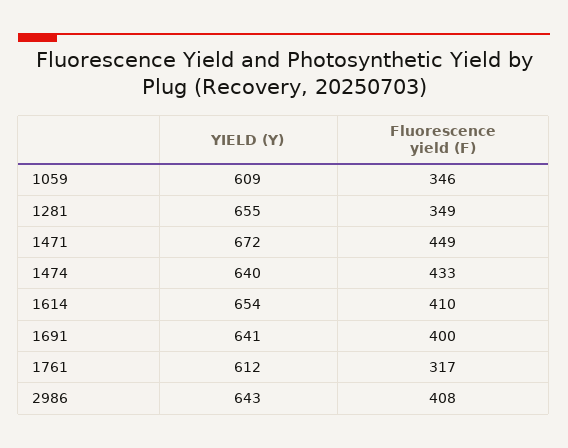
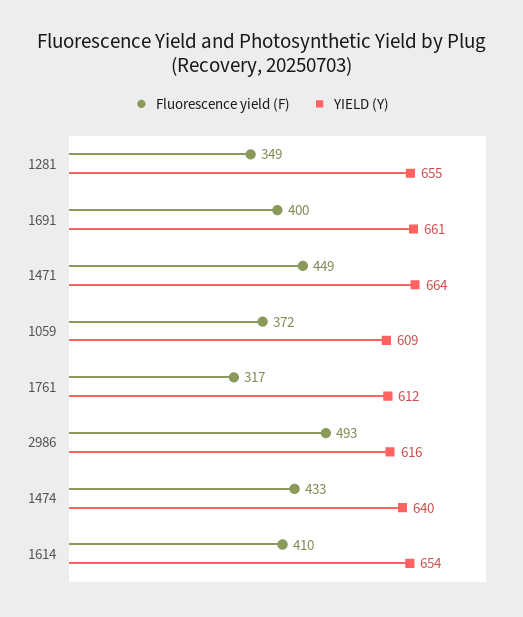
  {
    "YIELD (Y)": {
      "1059": 609,
      "1281": 655,
-     "1471": 672,
+     "1471": 664,
      "1474": 640,
      "1614": 654,
-     "1691": 641,
+     "1691": 661,
      "1761": 612,
-     "2986": 643
+     "2986": 616
    },
    "Fluorescence yield (F)": {
-     "1059": 346,
+     "1059": 372,
      "1281": 349,
      "1471": 449,
      "1474": 433,
      "1614": 410,
      "1691": 400,
      "1761": 317,
-     "2986": 408
+     "2986": 493
    }
  }

